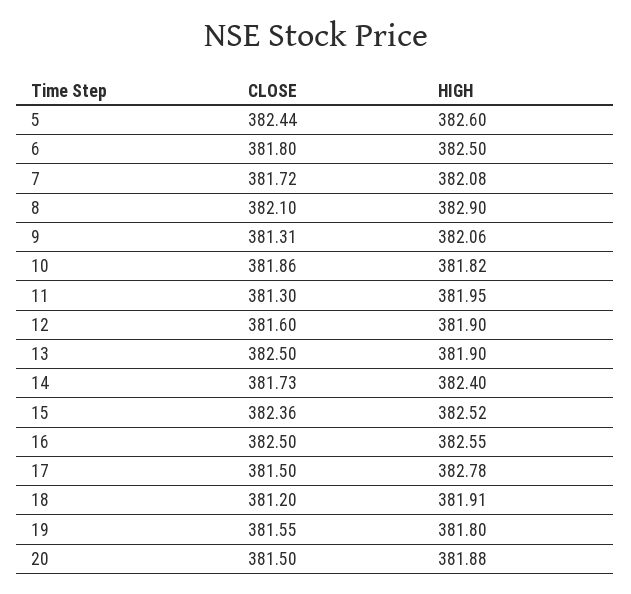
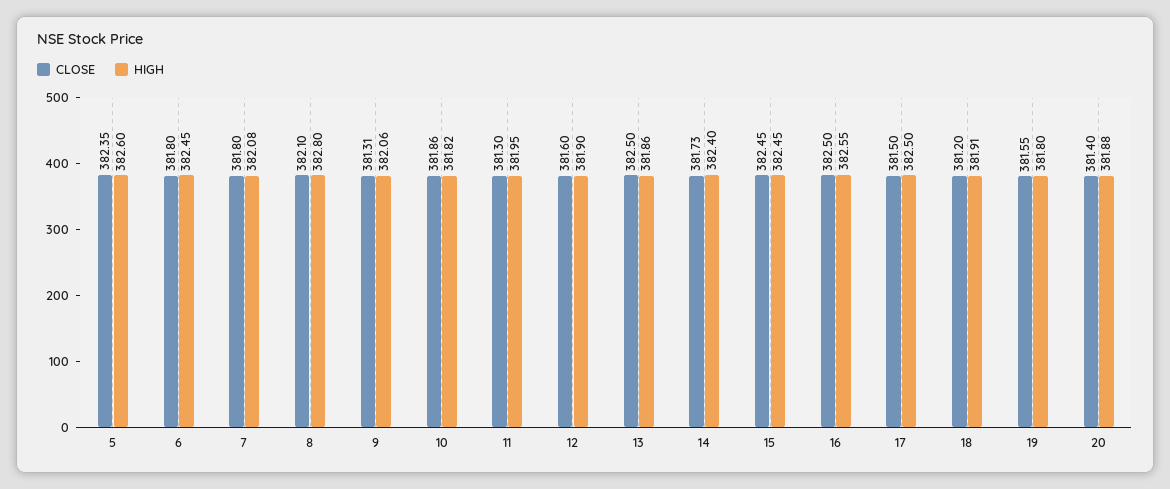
  {
    "CLOSE": {
-     "5": 382.44,
+     "5": 382.35,
      "6": 381.8,
-     "7": 381.72,
+     "7": 381.8,
      "8": 382.1,
      "9": 381.31,
      "10": 381.86,
      "11": 381.3,
      "12": 381.6,
      "13": 382.5,
      "14": 381.73,
-     "15": 382.36,
+     "15": 382.45,
      "16": 382.5,
      "17": 381.5,
      "18": 381.2,
      "19": 381.55,
-     "20": 381.5
+     "20": 381.4
    },
    "HIGH": {
      "5": 382.6,
-     "6": 382.5,
+     "6": 382.45,
      "7": 382.08,
-     "8": 382.9,
+     "8": 382.8,
      "9": 382.06,
      "10": 381.82,
      "11": 381.95,
      "12": 381.9,
-     "13": 381.9,
+     "13": 381.86,
      "14": 382.4,
-     "15": 382.52,
+     "15": 382.45,
      "16": 382.55,
-     "17": 382.78,
+     "17": 382.5,
      "18": 381.91,
      "19": 381.8,
      "20": 381.88
    }
  }

